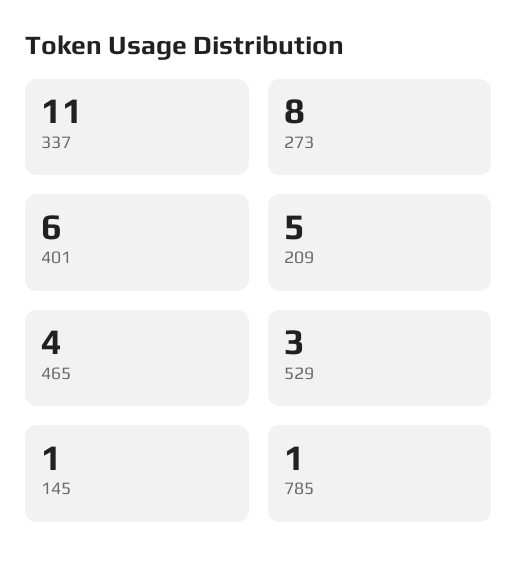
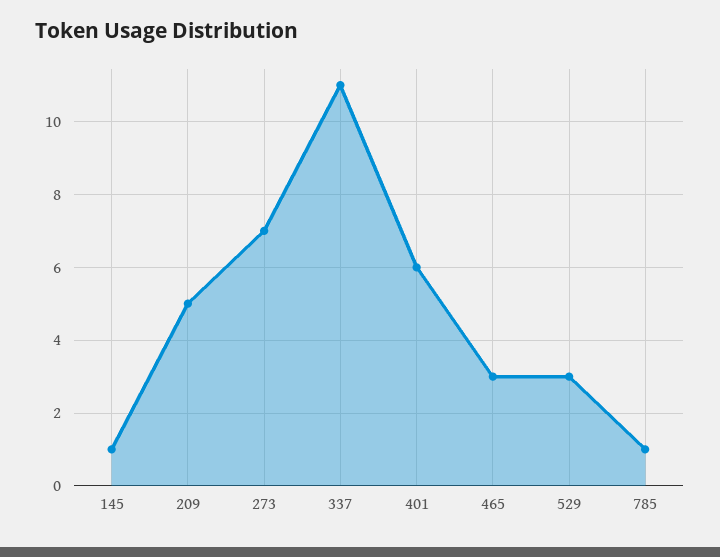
  {
    "337": 11,
-   "273": 8,
+   "273": 7,
    "401": 6,
    "209": 5,
-   "465": 4,
+   "465": 3,
    "529": 3,
    "145": 1,
    "785": 1
  }

